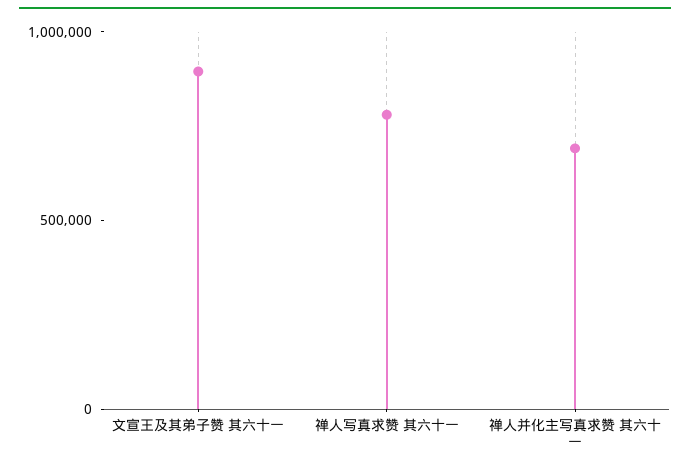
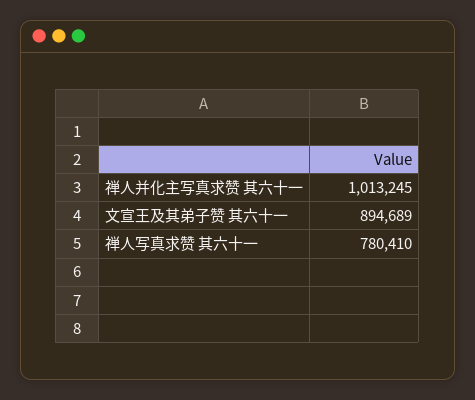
  {
    "文宣王及其弟子赞 其六十一": 894689,
    "禅人写真求赞 其六十一": 780410,
-   "禅人并化主写真求赞 其六十一": 700000
+   "禅人并化主写真求赞 其六十一": 1013245
  }

